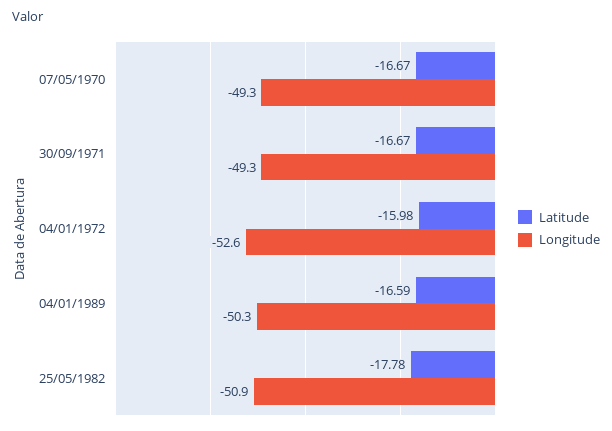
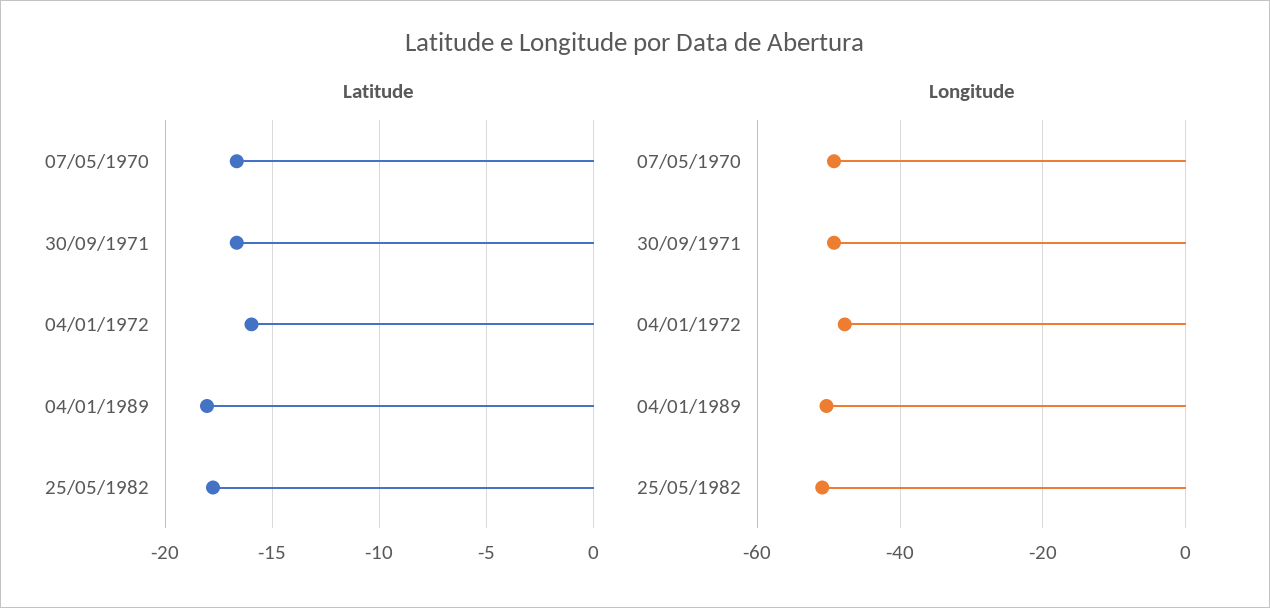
  {
    "Latitude": {
      "07/05/1970": -16.67,
      "30/09/1971": -16.67,
      "04/01/1972": -15.98,
-     "04/01/1989": -16.59,
+     "04/01/1989": -18,
      "25/05/1982": -17.78
    },
    "Longitude": {
      "07/05/1970": -49.3,
      "30/09/1971": -49.3,
-     "04/01/1972": -52.6,
+     "04/01/1972": -48,
      "04/01/1989": -50.3,
      "25/05/1982": -50.9
    }
  }

